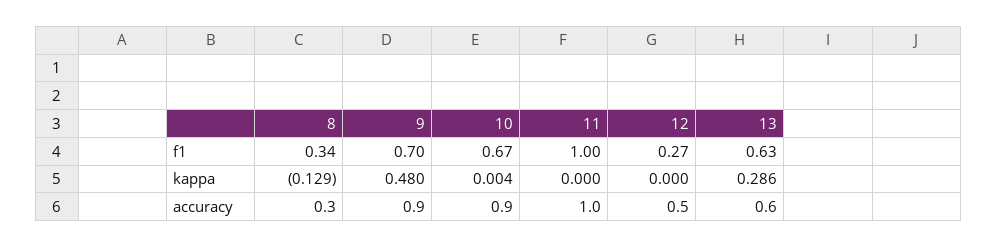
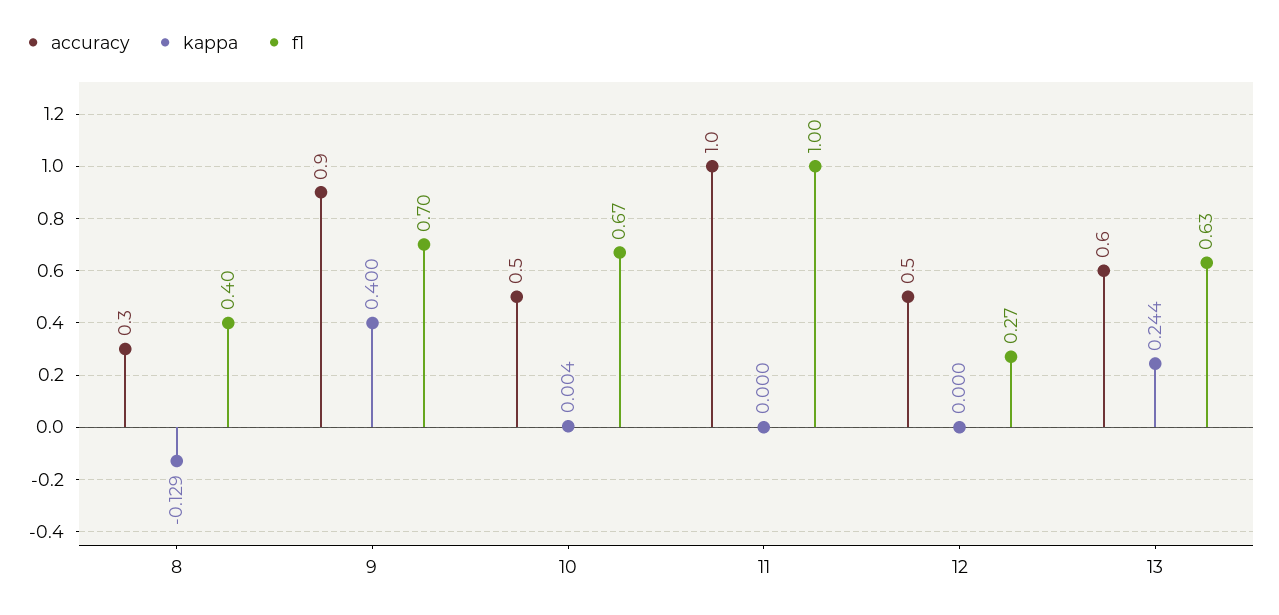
  {
    "f1": {
-     "8": 0.34,
+     "8": 0.4,
      "9": 0.7,
      "10": 0.67,
      "11": 1,
      "12": 0.27,
      "13": 0.63
    },
    "kappa": {
      "8": -0.129,
-     "9": 0.48,
+     "9": 0.4,
      "10": 0.004,
      "11": 0,
      "12": 0,
-     "13": 0.286
+     "13": 0.244
    },
    "accuracy": {
      "8": 0.3,
      "9": 0.9,
-     "10": 0.9,
+     "10": 0.5,
      "11": 1,
      "12": 0.5,
      "13": 0.6
    }
  }

